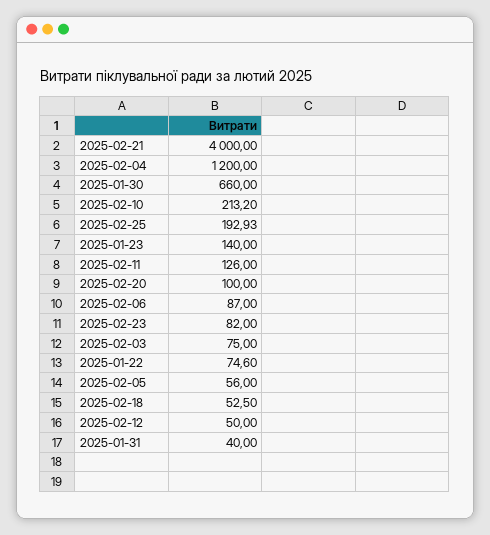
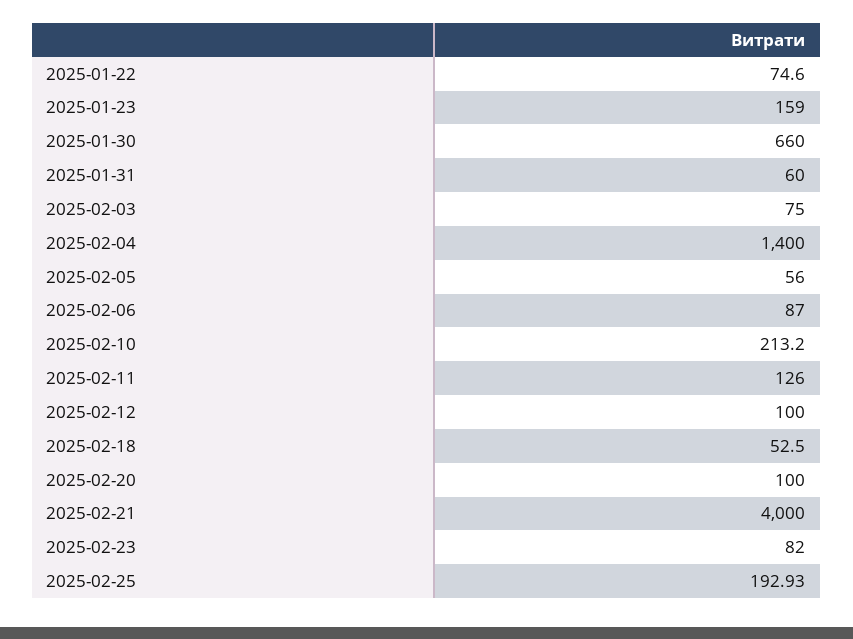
  {
    "2025-02-21": 4000,
-   "2025-02-04": 1200,
+   "2025-02-04": 1400,
    "2025-01-30": 660,
    "2025-02-10": 213.2,
    "2025-02-25": 192.93,
-   "2025-01-23": 140,
+   "2025-01-23": 159,
    "2025-02-11": 126,
    "2025-02-20": 100,
    "2025-02-06": 87,
    "2025-02-23": 82,
    "2025-02-03": 75,
    "2025-01-22": 74.6,
    "2025-02-05": 56,
    "2025-02-18": 52.5,
-   "2025-02-12": 50,
+   "2025-02-12": 100,
-   "2025-01-31": 40
+   "2025-01-31": 60
  }

